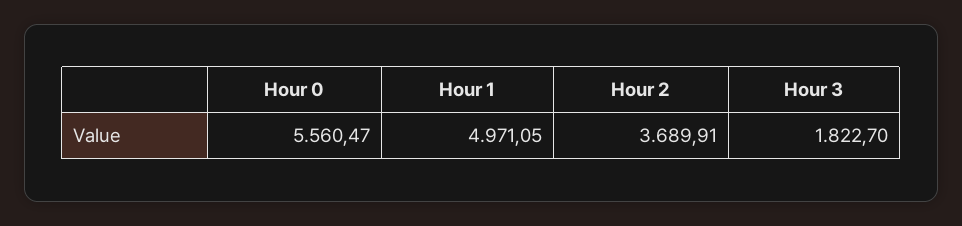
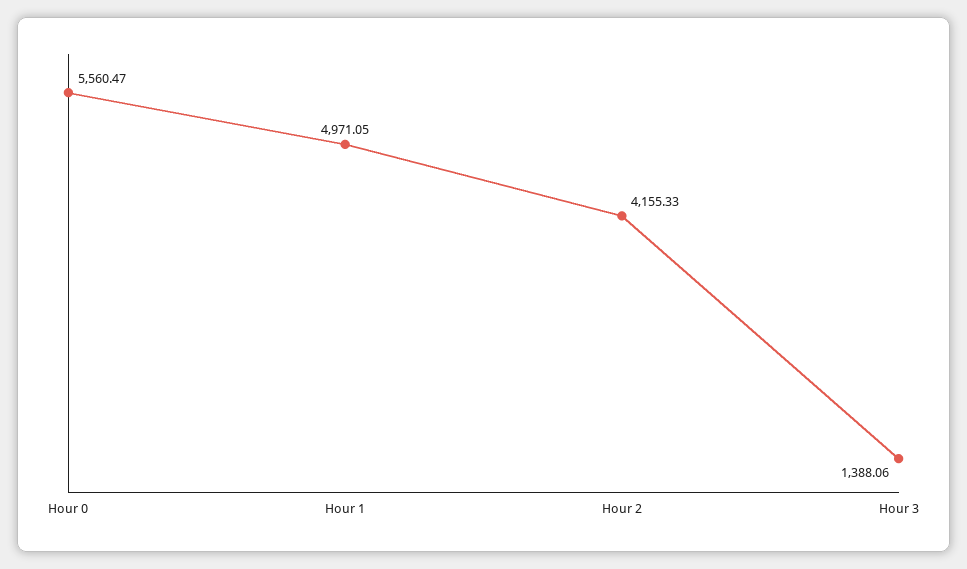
  {
    "Hour 0": 5560.47,
    "Hour 1": 4971.05,
-   "Hour 2": 3689.91,
+   "Hour 2": 4155.33,
-   "Hour 3": 1822.7
+   "Hour 3": 1388.06
  }

